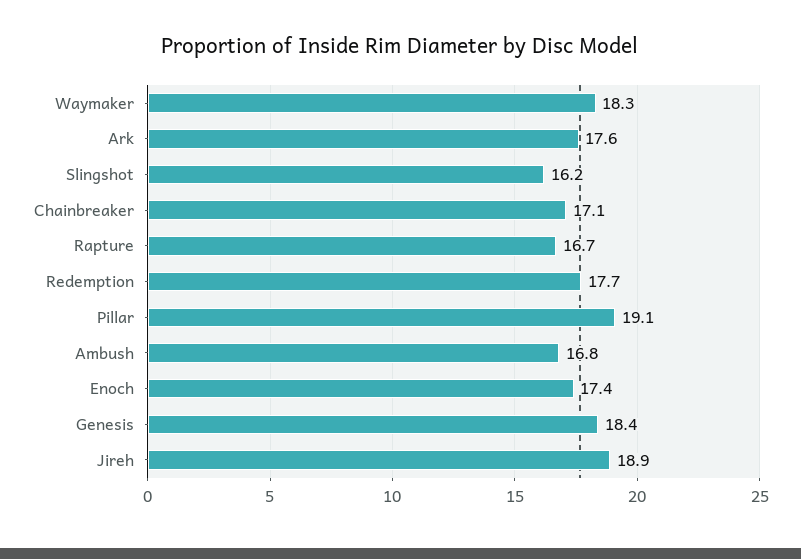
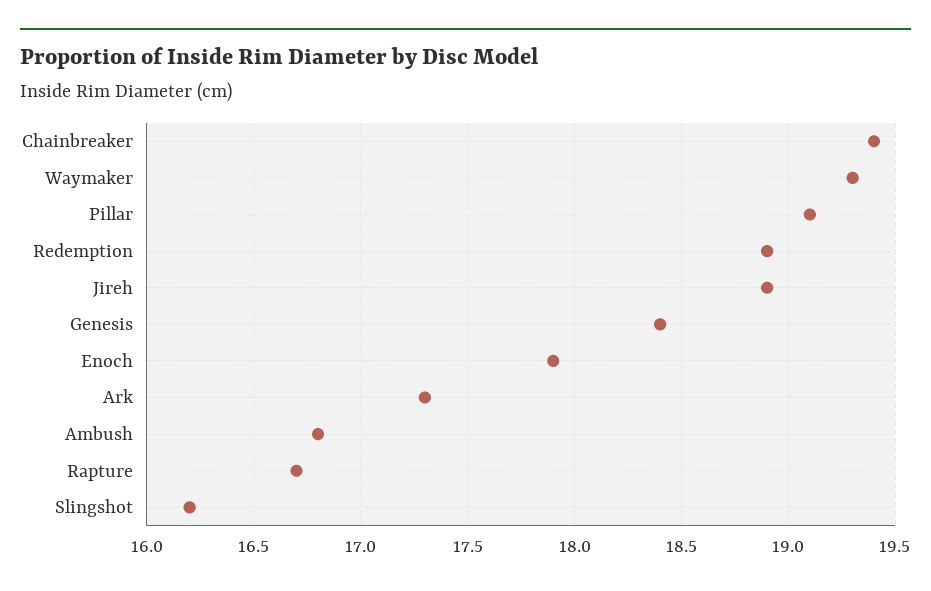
  {
-   "Waymaker": 18.3,
+   "Waymaker": 19.3,
-   "Ark": 17.6,
+   "Ark": 17.3,
    "Slingshot": 16.2,
-   "Chainbreaker": 17.1,
+   "Chainbreaker": 19.4,
    "Rapture": 16.7,
-   "Redemption": 17.7,
+   "Redemption": 18.9,
    "Pillar": 19.1,
    "Ambush": 16.8,
-   "Enoch": 17.4,
+   "Enoch": 17.9,
    "Genesis": 18.4,
    "Jireh": 18.9
  }

